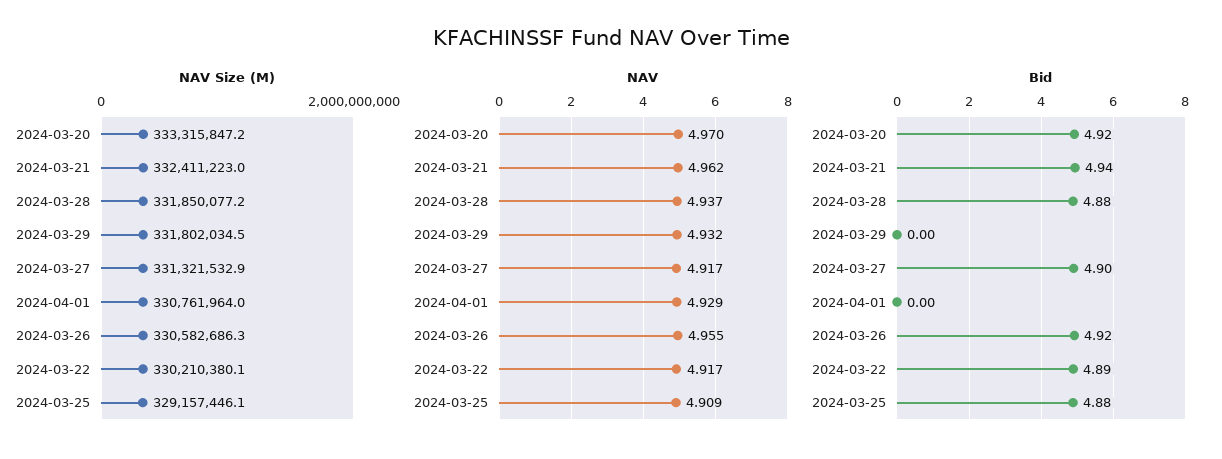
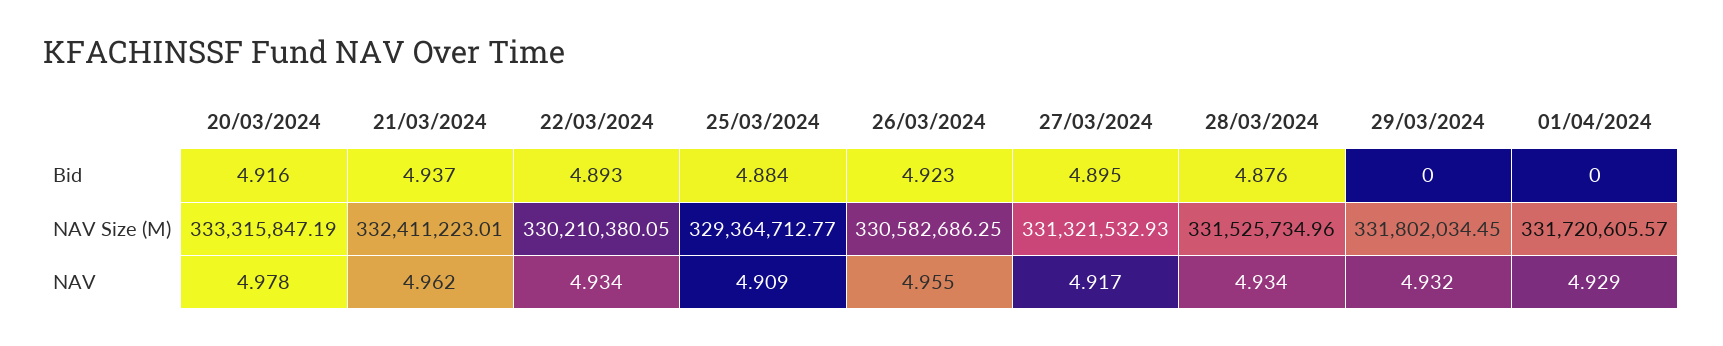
  {
    "NAV Size (M)": {
      "2024-03-20": 333315847.19,
      "2024-03-21": 332411223.01,
-     "2024-03-28": 331850077.2,
+     "2024-03-28": 331525734.96,
      "2024-03-29": 331802034.45,
      "2024-03-27": 331321532.93,
-     "2024-04-01": 330761964,
+     "2024-04-01": 331720605.57,
      "2024-03-26": 330582686.25,
      "2024-03-22": 330210380.05,
-     "2024-03-25": 329157446.1
+     "2024-03-25": 329364712.77
    },
    "NAV": {
-     "2024-03-20": 4.97,
+     "2024-03-20": 4.978,
      "2024-03-21": 4.962,
-     "2024-03-28": 4.937,
+     "2024-03-28": 4.934,
      "2024-03-29": 4.932,
      "2024-03-27": 4.917,
      "2024-04-01": 4.929,
      "2024-03-26": 4.955,
-     "2024-03-22": 4.917,
+     "2024-03-22": 4.934,
      "2024-03-25": 4.909
    },
    "Bid": {
      "2024-03-20": 4.916,
      "2024-03-21": 4.937,
      "2024-03-28": 4.876,
      "2024-03-29": 0,
      "2024-03-27": 4.895,
      "2024-04-01": 0,
      "2024-03-26": 4.923,
      "2024-03-22": 4.893,
      "2024-03-25": 4.884
    }
  }

